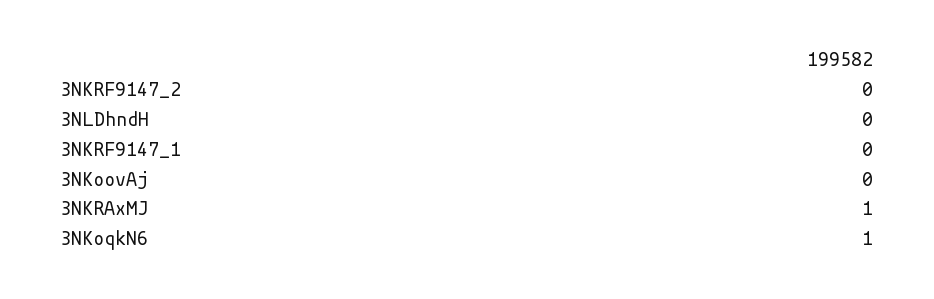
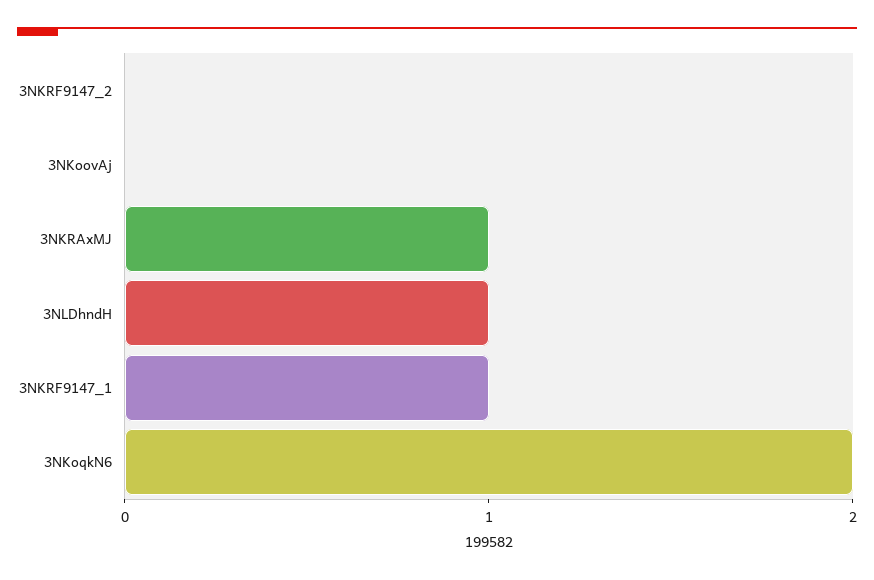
  {
    "3NKRF9147_2": 0,
-   "3NLDhndH": 0,
+   "3NLDhndH": 1,
-   "3NKRF9147_1": 0,
+   "3NKRF9147_1": 1,
    "3NKoovAj": 0,
    "3NKRAxMJ": 1,
-   "3NKoqkN6": 1
+   "3NKoqkN6": 2
  }

